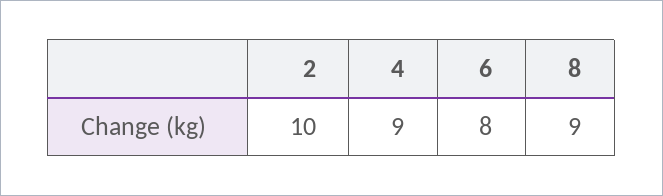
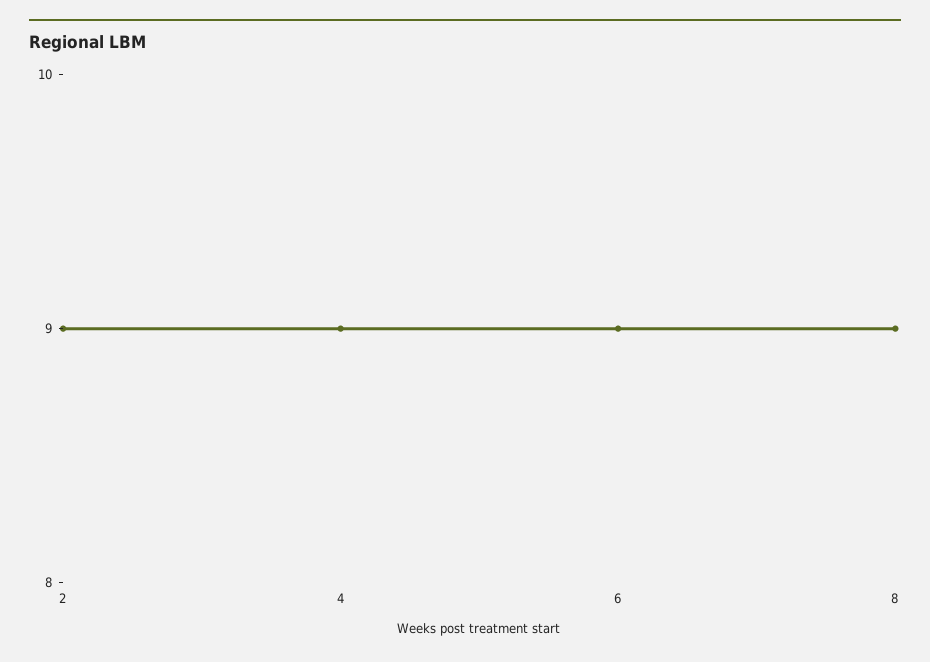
  {
-   "2": 10,
+   "2": 9,
    "4": 9,
-   "6": 8,
+   "6": 9,
    "8": 9
  }

